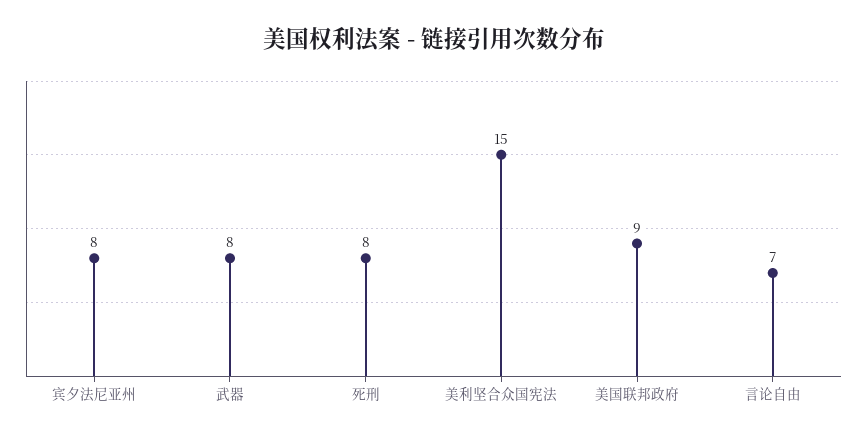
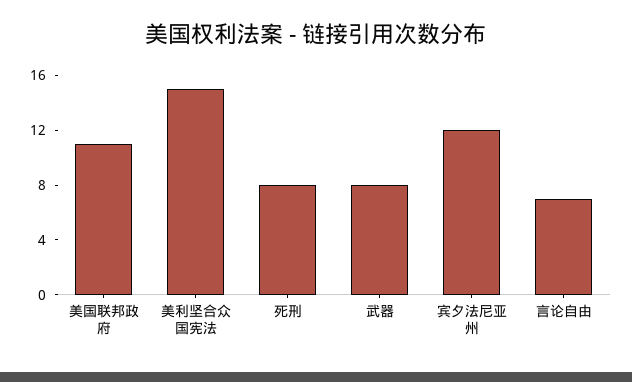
  {
-   "宾夕法尼亚州": 8,
+   "宾夕法尼亚州": 12,
    "武器": 8,
    "死刑": 8,
    "美利坚合众国宪法": 15,
-   "美国联邦政府": 9,
+   "美国联邦政府": 11,
    "言论自由": 7
  }

